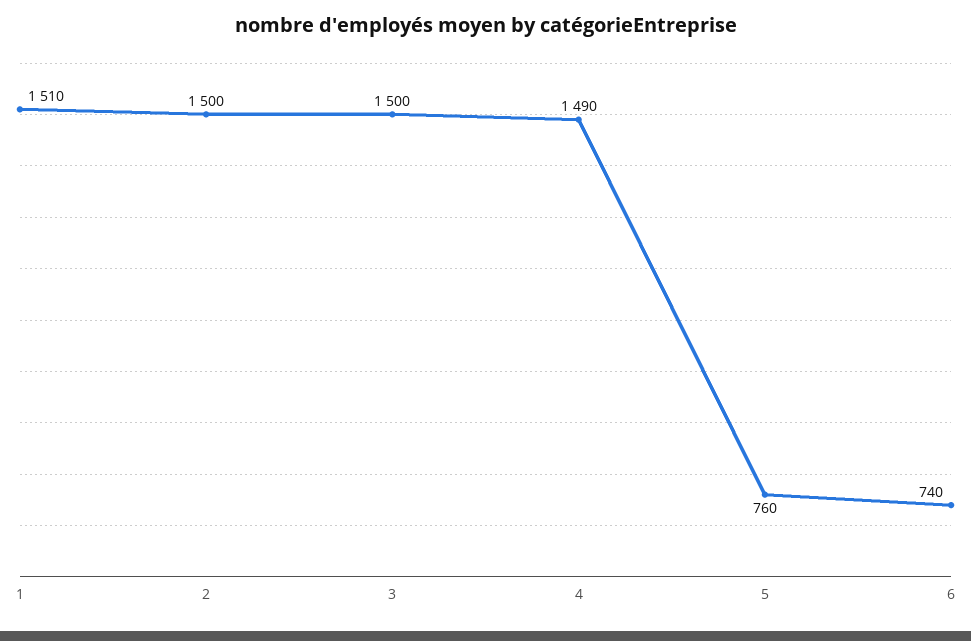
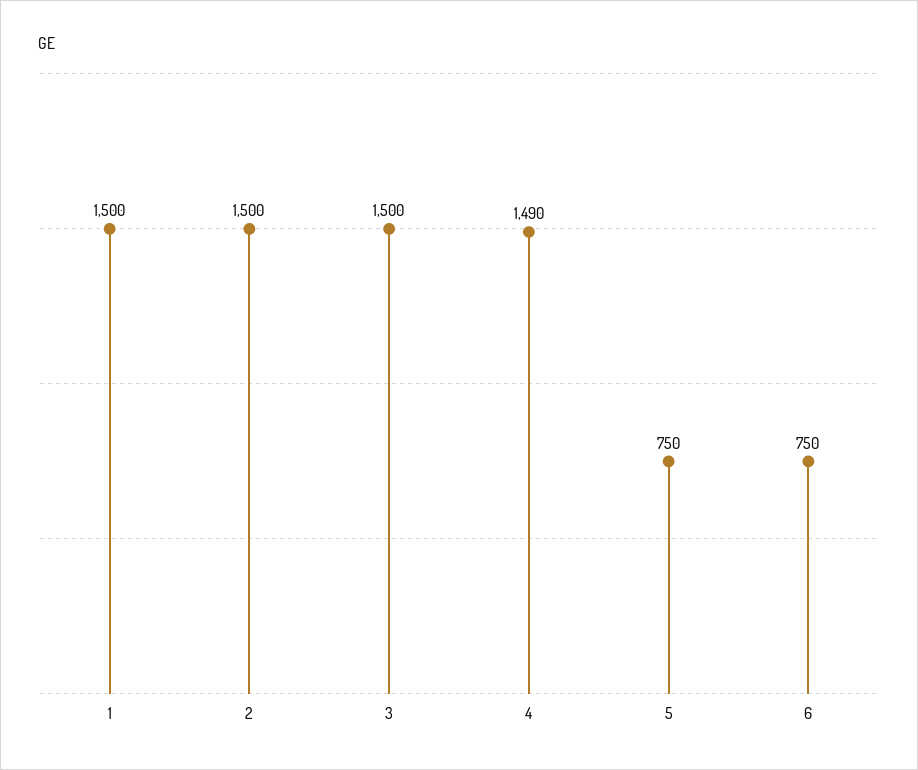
  {
-   "1": 1510,
+   "1": 1500,
    "2": 1500,
    "3": 1500,
    "4": 1490,
-   "5": 760,
+   "5": 750,
-   "6": 740
+   "6": 750
  }

